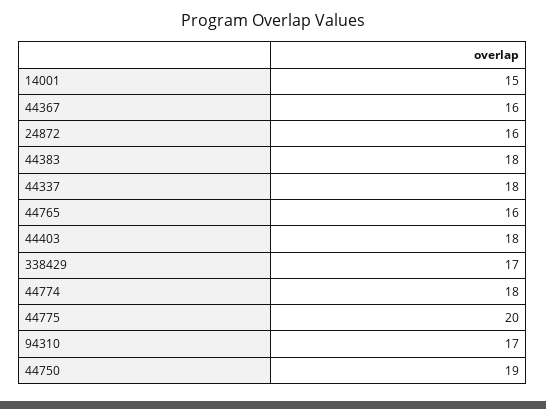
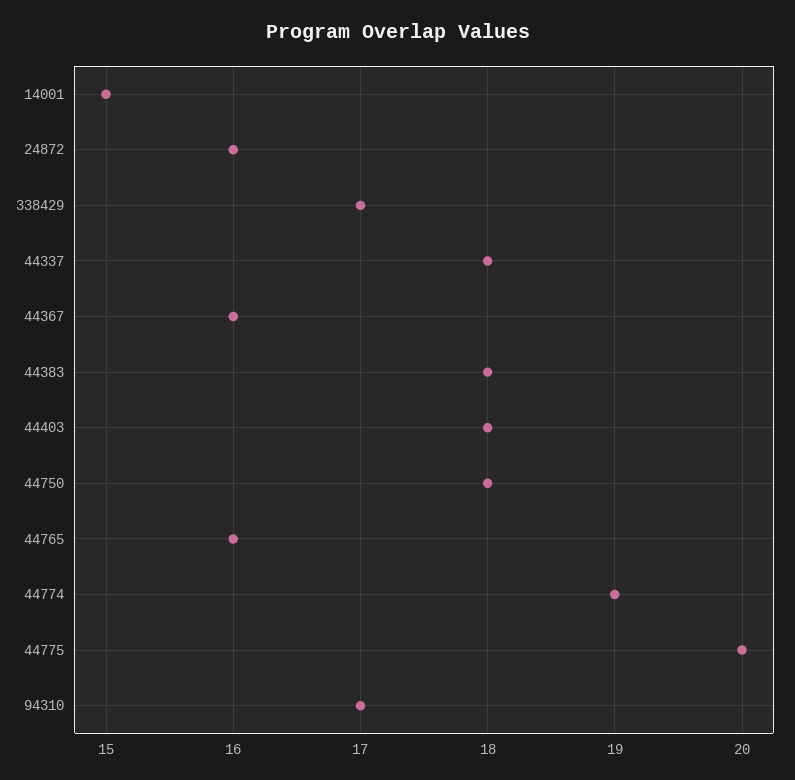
  {
    "14001": 15,
    "44367": 16,
    "24872": 16,
    "44383": 18,
    "44337": 18,
    "44765": 16,
    "44403": 18,
    "338429": 17,
-   "44774": 18,
+   "44774": 19,
    "44775": 20,
    "94310": 17,
-   "44750": 19
+   "44750": 18
  }

